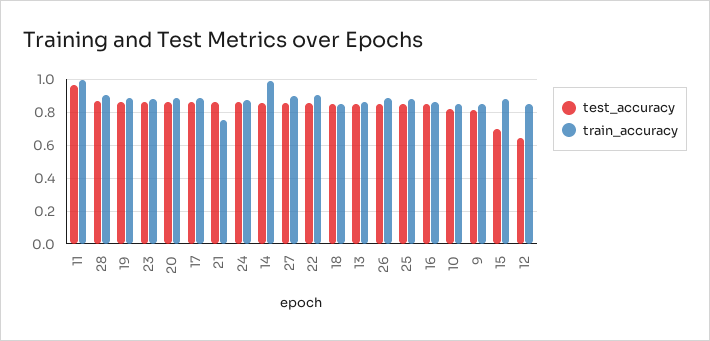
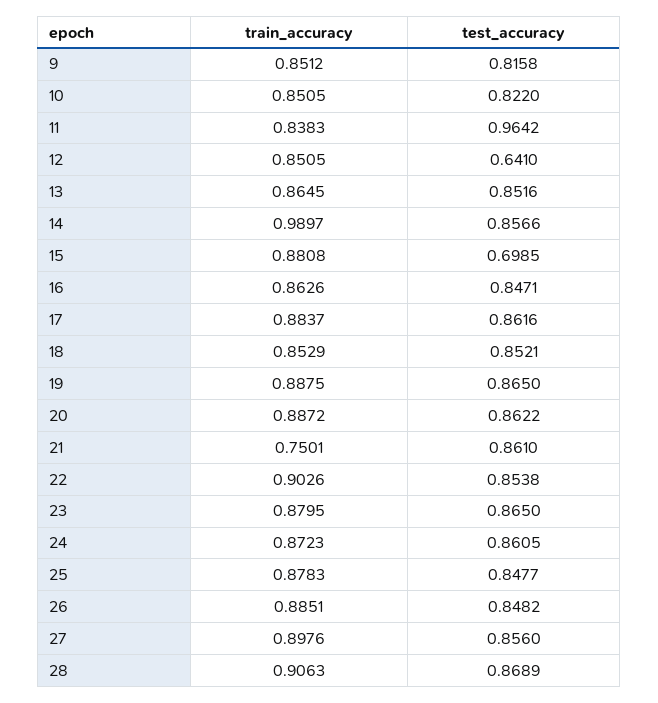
  {
    "test_accuracy": {
      "11": 0.9642,
      "28": 0.8689,
      "19": 0.865,
      "23": 0.865,
      "20": 0.8622,
      "17": 0.8616,
      "21": 0.861,
      "24": 0.8605,
      "14": 0.8566,
      "27": 0.856,
      "22": 0.8538,
      "18": 0.8521,
      "13": 0.8516,
      "26": 0.8482,
      "25": 0.8477,
      "16": 0.8471,
      "10": 0.822,
      "9": 0.8158,
      "15": 0.6985,
      "12": 0.641
    },
    "train_accuracy": {
-     "11": 1,
+     "11": 0.8383,
      "28": 0.9063,
      "19": 0.8875,
      "23": 0.8795,
      "20": 0.8872,
      "17": 0.8837,
      "21": 0.7501,
      "24": 0.8723,
      "14": 0.9897,
      "27": 0.8976,
      "22": 0.9026,
      "18": 0.8529,
      "13": 0.8645,
      "26": 0.8851,
      "25": 0.8783,
      "16": 0.8626,
      "10": 0.8505,
      "9": 0.8512,
      "15": 0.8808,
      "12": 0.8505
    }
  }

